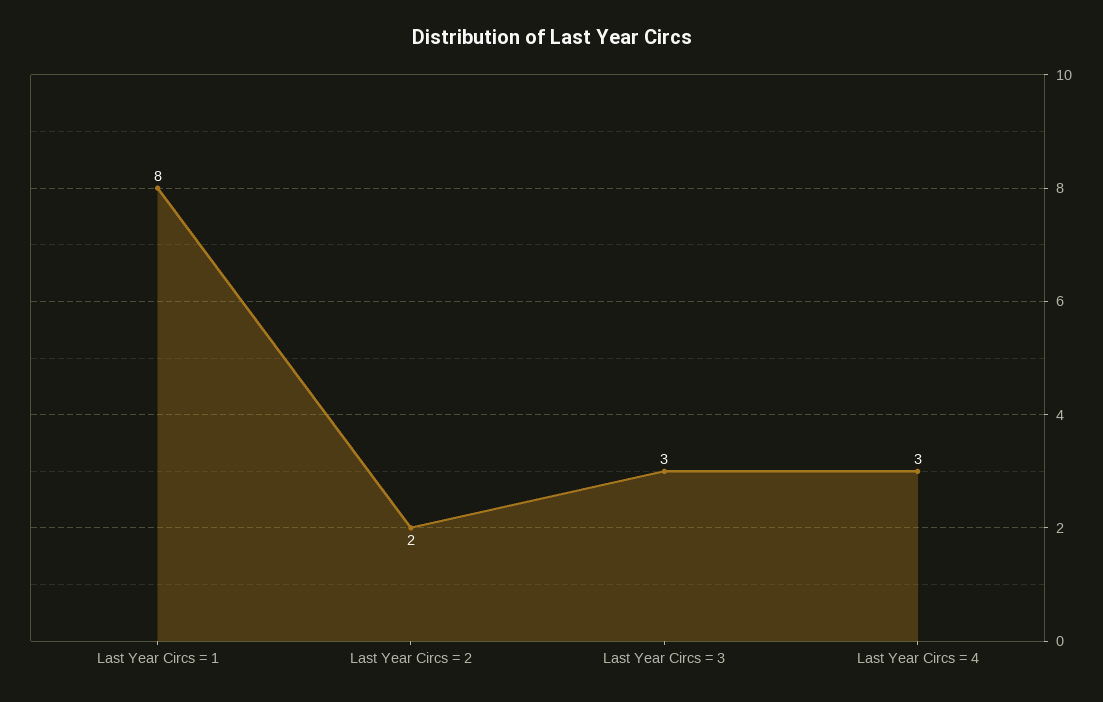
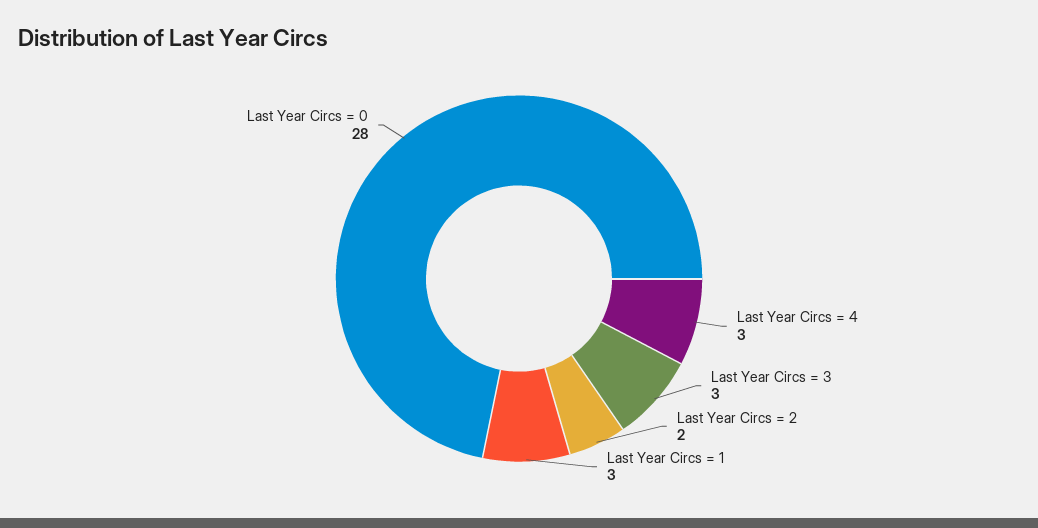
  {
-   "Last Year Circs = 1": 8,
+   "Last Year Circs = 1": 3,
    "Last Year Circs = 2": 2,
    "Last Year Circs = 3": 3,
-   "Last Year Circs = 4": 3
+   "Last Year Circs = 4": 3,
+   "Last Year Circs = 0": 28
  }

